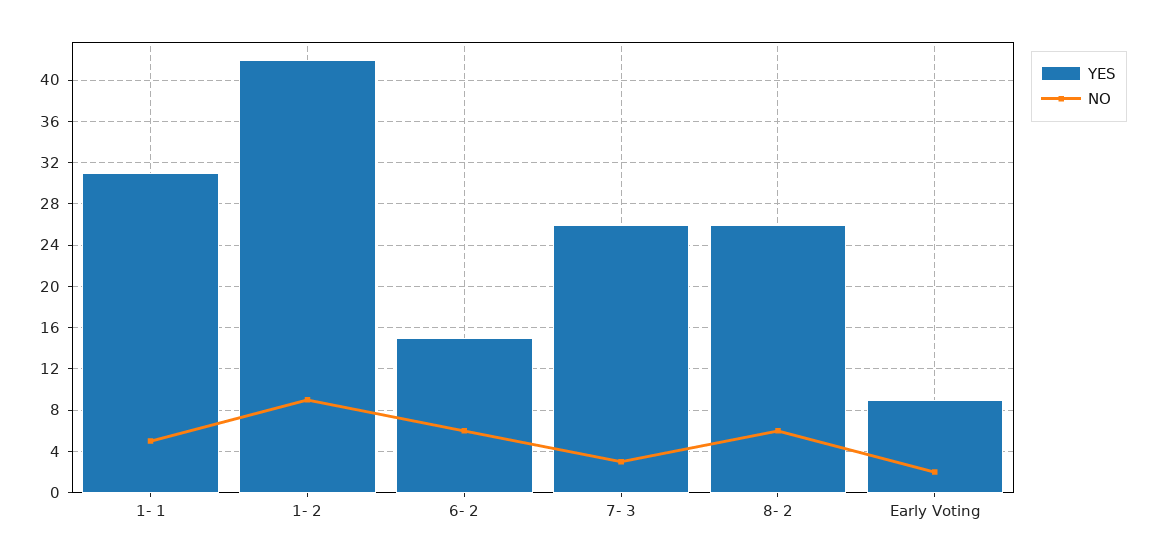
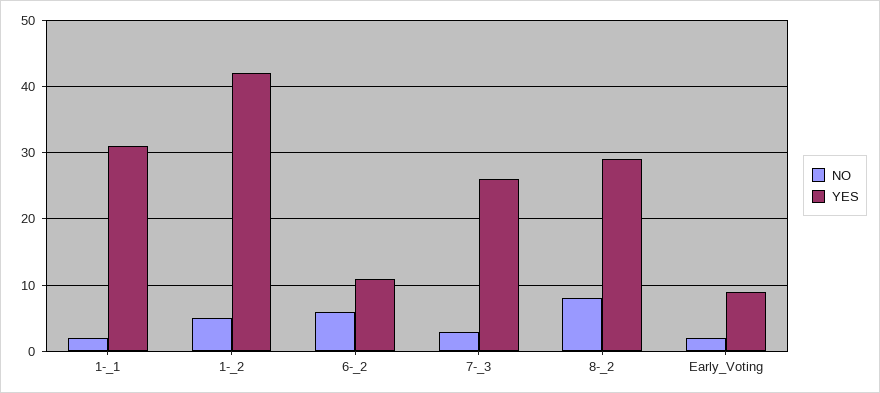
  {
    "YES": {
      "1- 1": 31,
      "1- 2": 42,
-     "6- 2": 15,
+     "6- 2": 11,
      "7- 3": 26,
-     "8- 2": 26,
+     "8- 2": 29,
      "Early Voting": 9
    },
    "NO": {
-     "1- 1": 5,
+     "1- 1": 2,
-     "1- 2": 9,
+     "1- 2": 5,
      "6- 2": 6,
      "7- 3": 3,
-     "8- 2": 6,
+     "8- 2": 8,
      "Early Voting": 2
    }
  }

